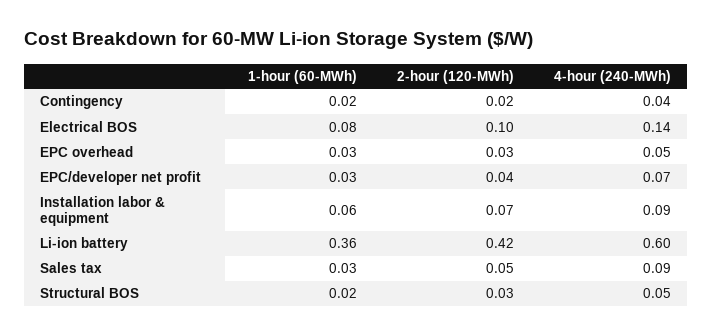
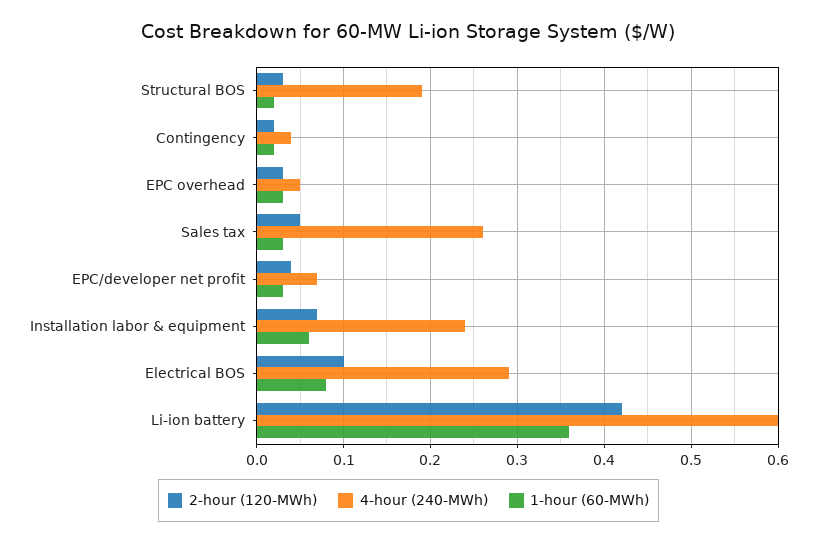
  {
    "1-hour (60-MWh)": {
      "Contingency": 0.02,
      "Electrical BOS": 0.08,
      "EPC overhead": 0.03,
      "EPC/developer net profit": 0.03,
      "Installation labor & equipment": 0.06,
      "Li-ion battery": 0.36,
      "Sales tax": 0.03,
      "Structural BOS": 0.02
    },
    "2-hour (120-MWh)": {
      "Contingency": 0.02,
      "Electrical BOS": 0.1,
      "EPC overhead": 0.03,
      "EPC/developer net profit": 0.04,
      "Installation labor & equipment": 0.07,
      "Li-ion battery": 0.42,
      "Sales tax": 0.05,
      "Structural BOS": 0.03
    },
    "4-hour (240-MWh)": {
      "Contingency": 0.04,
-     "Electrical BOS": 0.14,
+     "Electrical BOS": 0.29,
      "EPC overhead": 0.05,
      "EPC/developer net profit": 0.07,
-     "Installation labor & equipment": 0.09,
+     "Installation labor & equipment": 0.24,
      "Li-ion battery": 0.6,
-     "Sales tax": 0.09,
+     "Sales tax": 0.26,
-     "Structural BOS": 0.05
+     "Structural BOS": 0.19
    }
  }

